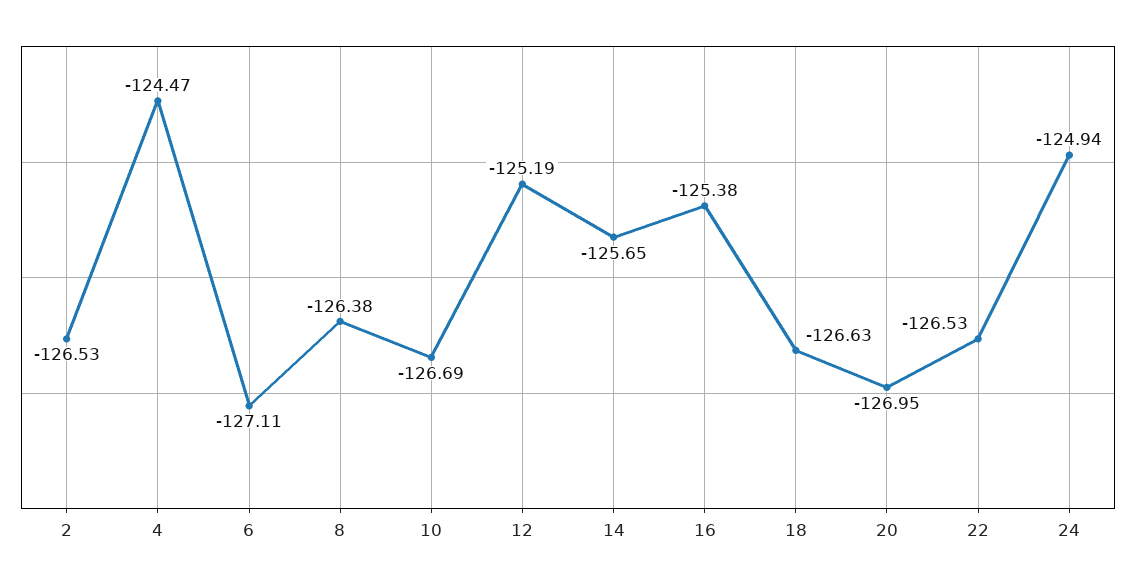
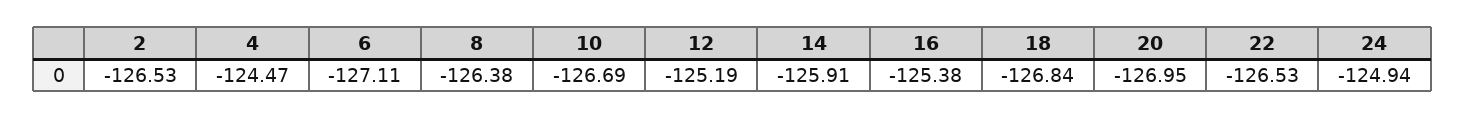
  {
    "2": -126.53,
    "4": -124.47,
    "6": -127.11,
    "8": -126.38,
    "10": -126.69,
    "12": -125.19,
-   "14": -125.65,
+   "14": -125.91,
    "16": -125.38,
-   "18": -126.63,
+   "18": -126.84,
    "20": -126.95,
    "22": -126.53,
    "24": -124.94
  }

